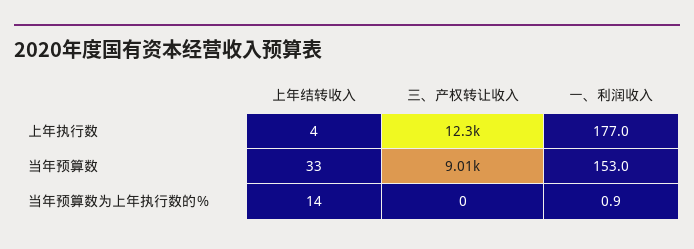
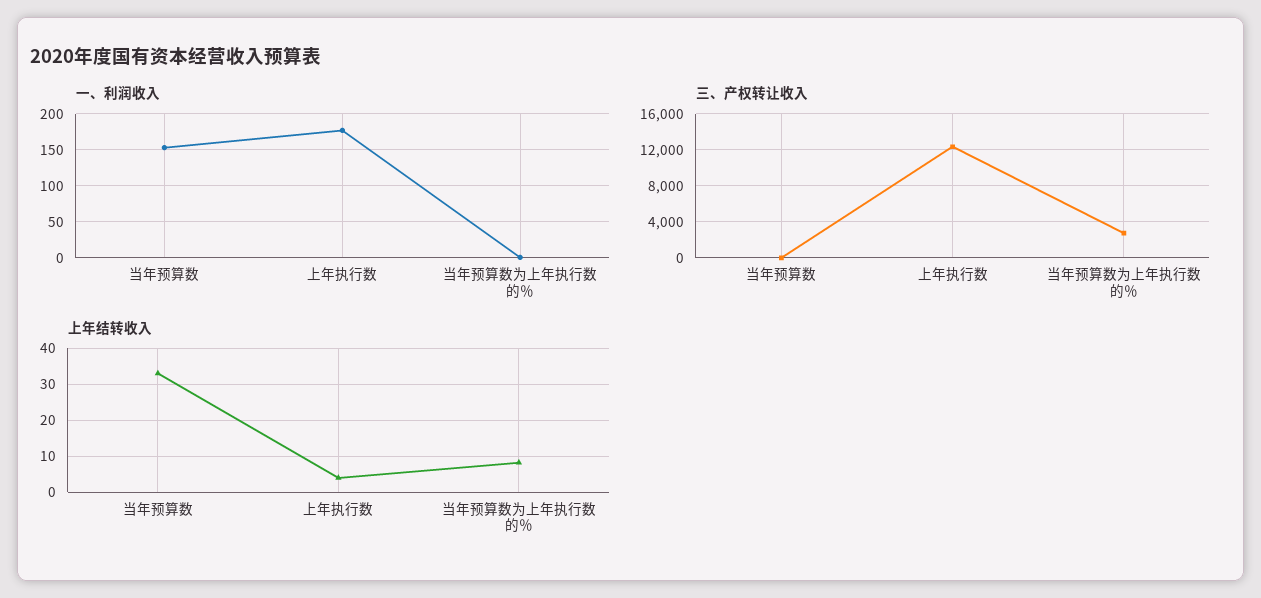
  {
    "上年结转收入": {
      "上年执行数": 4,
      "当年预算数": 33,
-     "当年预算数为上年执行数的％": 14
+     "当年预算数为上年执行数的％": 8
    },
    "三、产权转让收入": {
      "上年执行数": 12300,
-     "当年预算数": 9010,
+     "当年预算数": 0,
-     "当年预算数为上年执行数的％": 0
+     "当年预算数为上年执行数的％": 3000
    },
    "一、利润收入": {
      "上年执行数": 177,
      "当年预算数": 153,
      "当年预算数为上年执行数的％": 0.9
    }
  }

